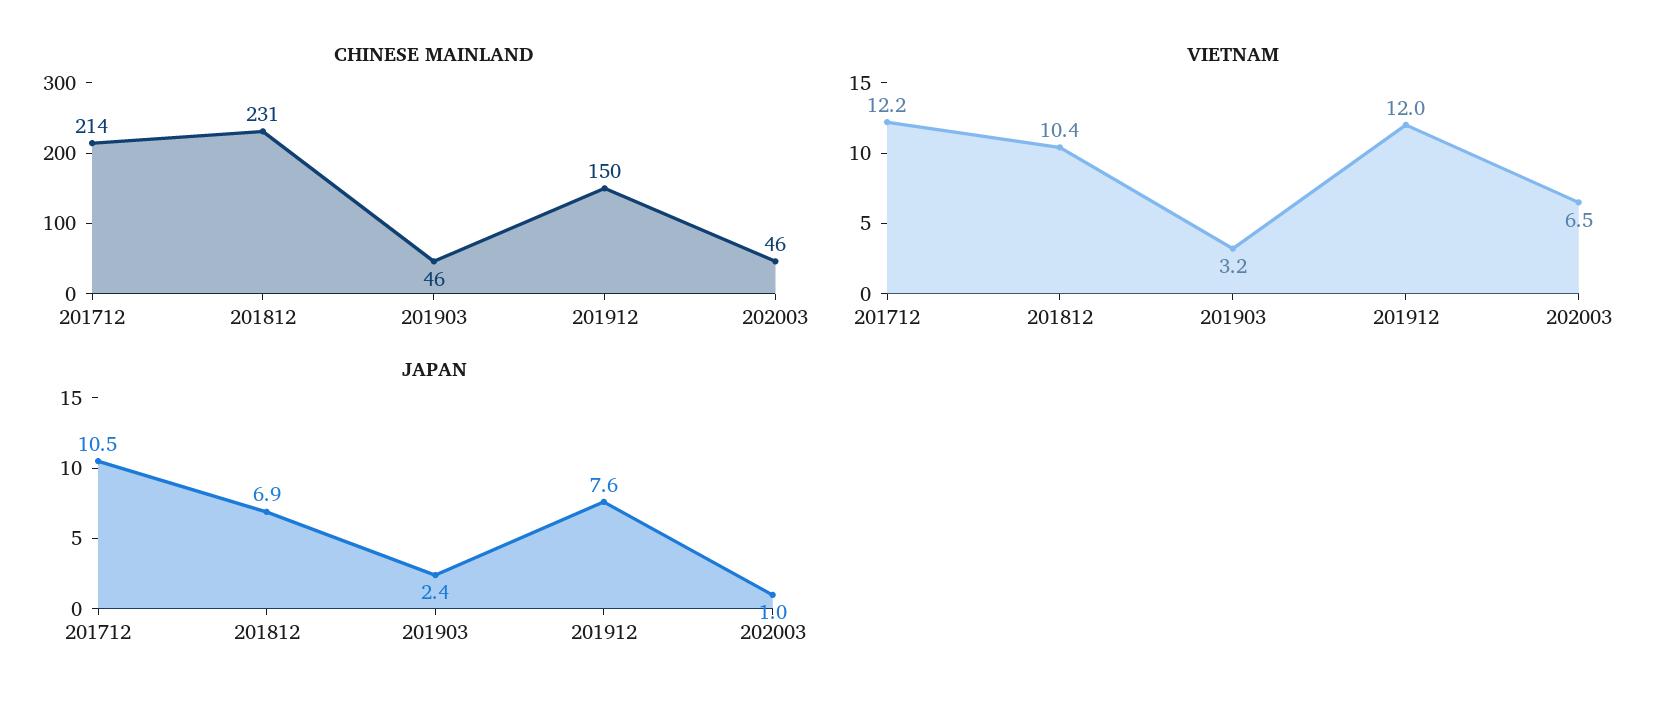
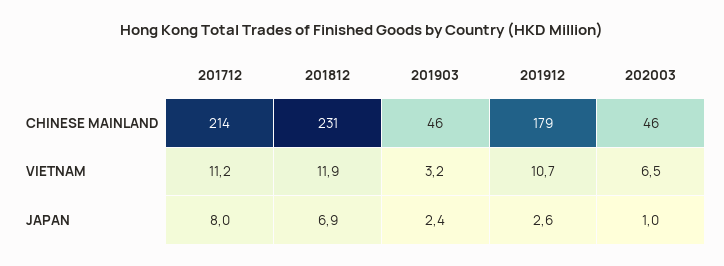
  {
    "CHINESE MAINLAND": {
      "201712": 214,
      "201812": 231,
      "201903": 46,
-     "201912": 150,
+     "201912": 179,
      "202003": 46
    },
    "VIETNAM": {
-     "201712": 12.2,
+     "201712": 11.2,
-     "201812": 10.4,
+     "201812": 11.9,
      "201903": 3.2,
-     "201912": 12,
+     "201912": 10.7,
      "202003": 6.5
    },
    "JAPAN": {
-     "201712": 10.5,
+     "201712": 8,
      "201812": 6.9,
      "201903": 2.4,
-     "201912": 7.6,
+     "201912": 2.6,
      "202003": 1
    }
  }

